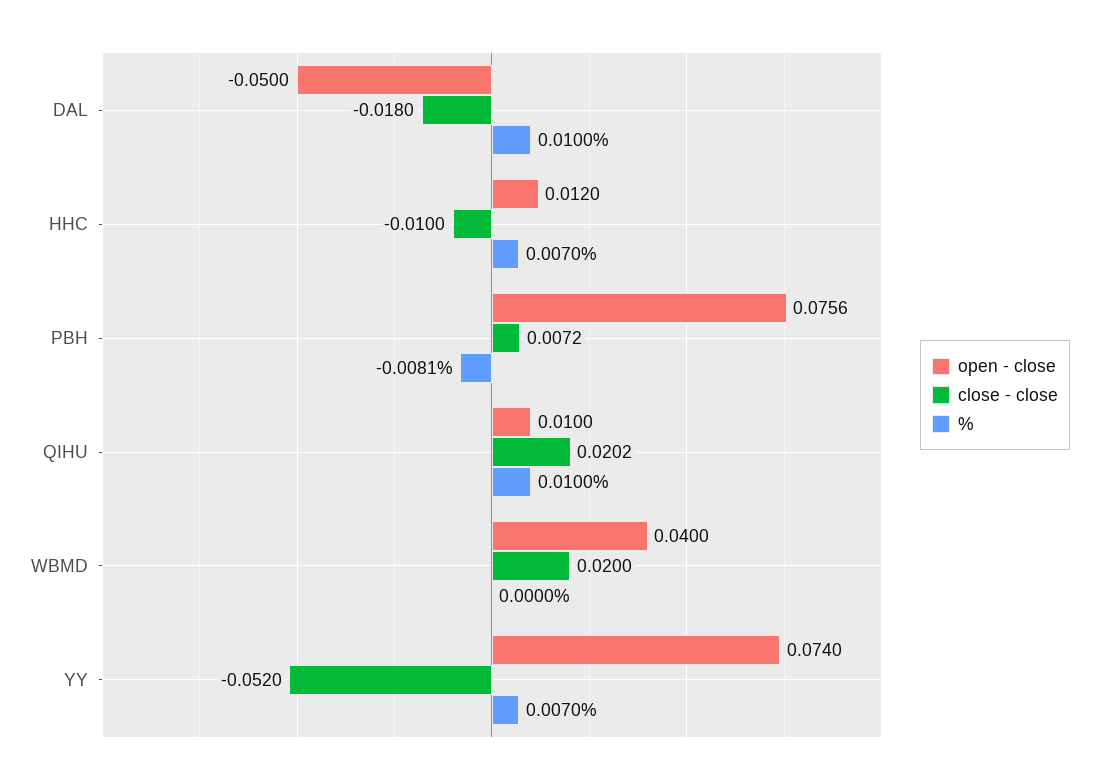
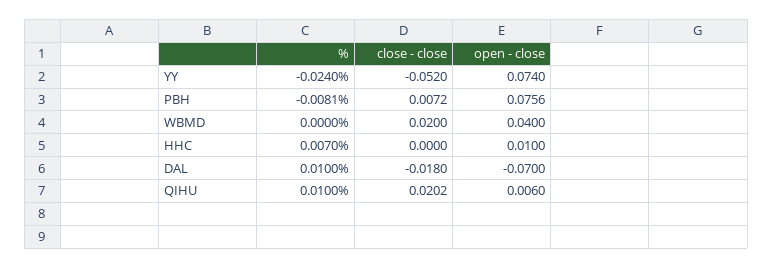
  {
    "open - close": {
-     "DAL": -0.05,
+     "DAL": -0.07,
-     "HHC": 0.012,
+     "HHC": 0.01,
      "PBH": 0.0756,
-     "QIHU": 0.01,
+     "QIHU": 0.006,
      "WBMD": 0.04,
      "YY": 0.074
    },
    "close - close": {
      "DAL": -0.018,
-     "HHC": -0.01,
+     "HHC": 0,
      "PBH": 0.0072,
      "QIHU": 0.0202,
      "WBMD": 0.02,
      "YY": -0.052
    },
    "%": {
      "DAL": 0.01,
      "HHC": 0.007,
      "PBH": -0.0081,
      "QIHU": 0.01,
      "WBMD": 0,
-     "YY": 0.007
+     "YY": -0.024
    }
  }

